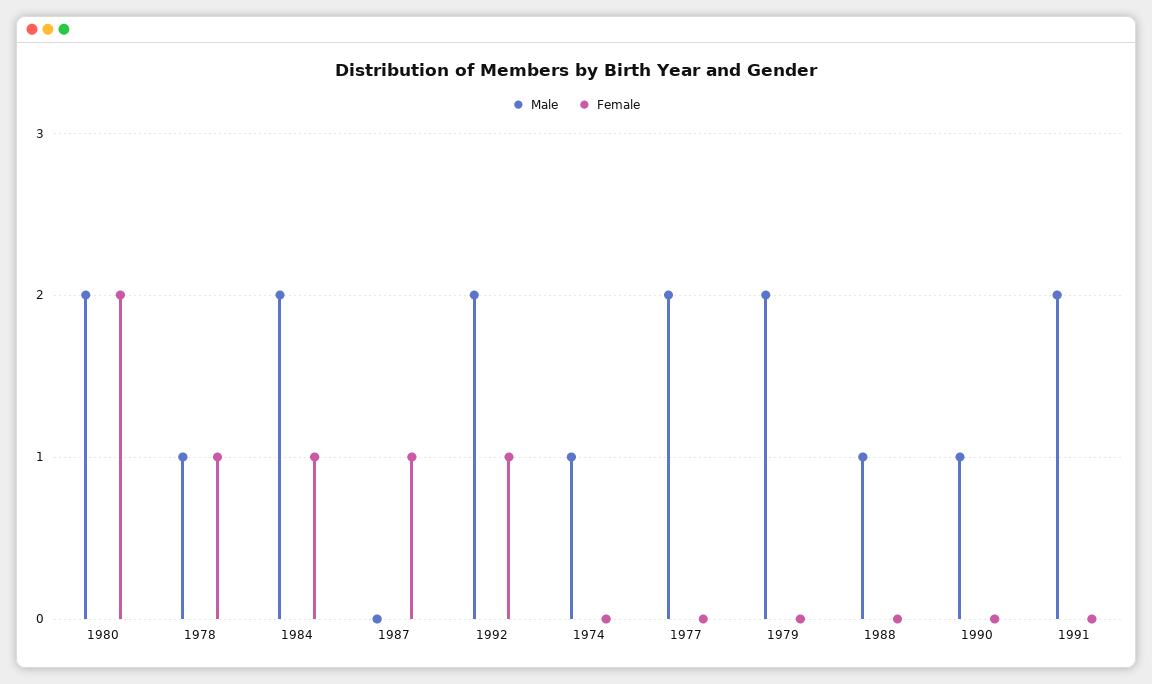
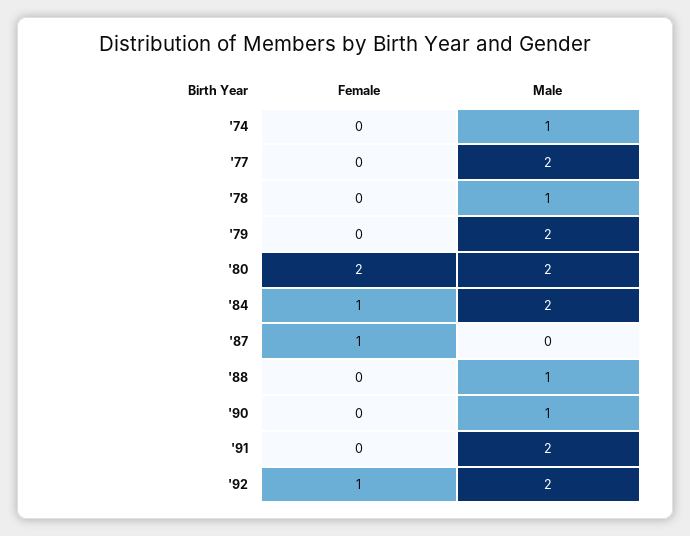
  {
    "Male": {
      "1980": 2,
      "1978": 1,
      "1984": 2,
      "1987": 0,
      "1992": 2,
      "1974": 1,
      "1977": 2,
      "1979": 2,
      "1988": 1,
      "1990": 1,
      "1991": 2
    },
    "Female": {
      "1980": 2,
-     "1978": 1,
+     "1978": 0,
      "1984": 1,
      "1987": 1,
      "1992": 1,
      "1974": 0,
      "1977": 0,
      "1979": 0,
      "1988": 0,
      "1990": 0,
      "1991": 0
    }
  }

